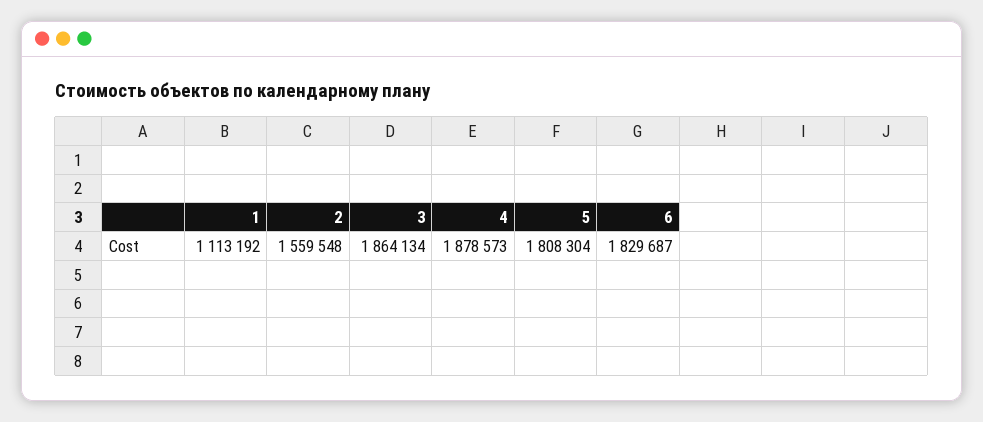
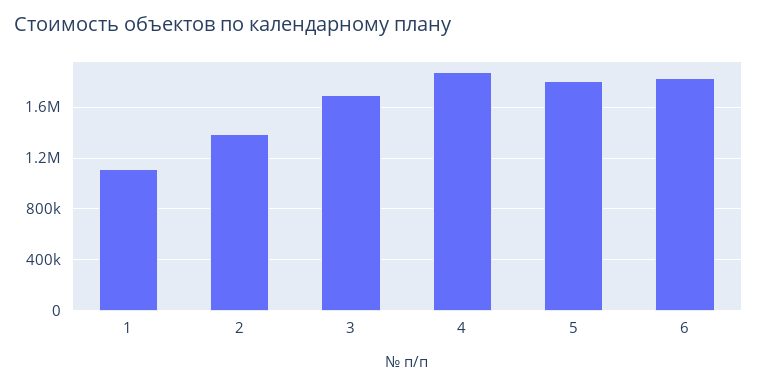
  {
    "1": 1113192,
-   "2": 1559548,
+   "2": 1400000,
-   "3": 1864134,
+   "3": 1700000,
    "4": 1878573,
    "5": 1808304,
    "6": 1829687
  }

